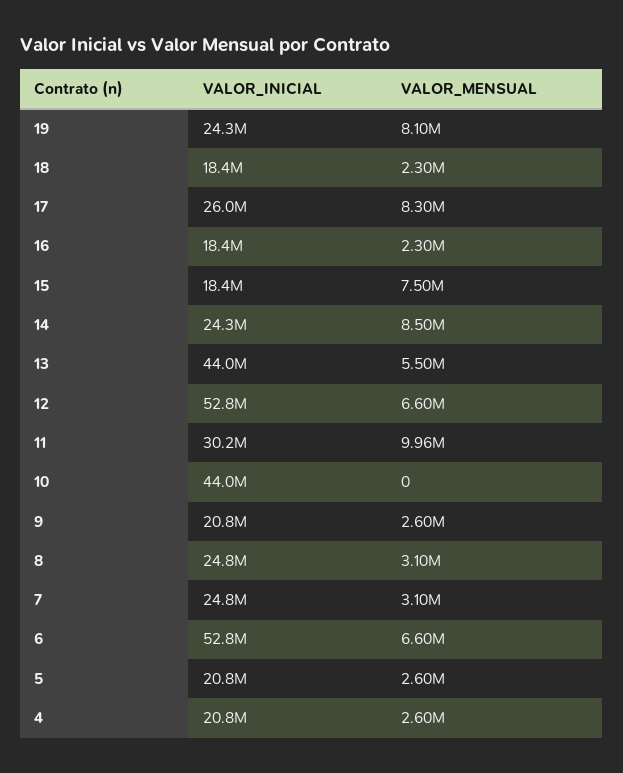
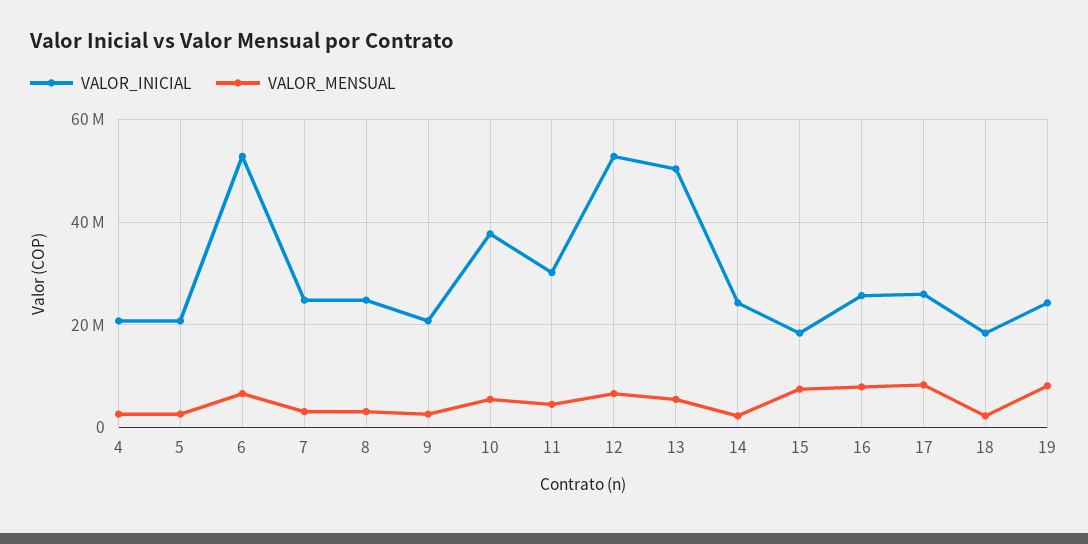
  {
    "VALOR_INICIAL": {
      "19": 24300000,
      "18": 18400000,
      "17": 26000000,
-     "16": 18400000,
+     "16": 26000000,
      "15": 18400000,
      "14": 24300000,
-     "13": 44000000,
+     "13": 50000000,
      "12": 52800000,
      "11": 30200000,
-     "10": 44000000,
+     "10": 38000000,
      "9": 20800000,
      "8": 24800000,
      "7": 24800000,
      "6": 52800000,
      "5": 20800000,
      "4": 20800000
    },
    "VALOR_MENSUAL": {
      "19": 8100000,
      "18": 2300000,
      "17": 8300000,
-     "16": 2300000,
+     "16": 8000000,
      "15": 7500000,
-     "14": 8500000,
+     "14": 2000000,
      "13": 5500000,
      "12": 6600000,
-     "11": 9960000,
+     "11": 4000000,
-     "10": 0,
+     "10": 6000000,
      "9": 2600000,
      "8": 3100000,
      "7": 3100000,
      "6": 6600000,
      "5": 2600000,
      "4": 2600000
    }
  }

